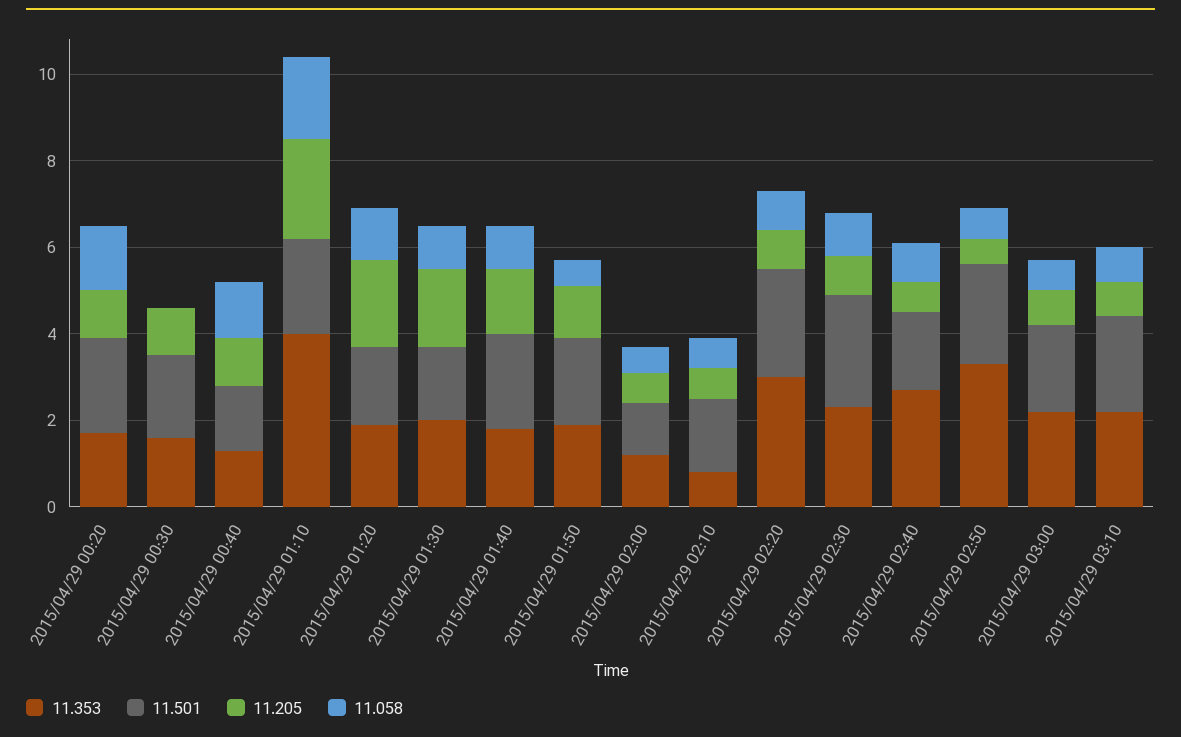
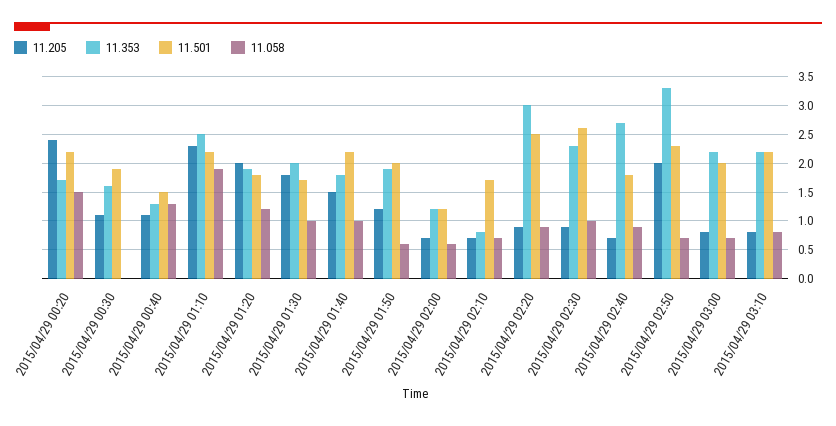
  {
    "11.353": {
      "2015/04/29 00:20": 1.5,
      "2015/04/29 00:30": 1.5,
      "2015/04/29 00:40": 1.5,
-     "2015/04/29 01:10": 4,
+     "2015/04/29 01:10": 2.5,
      "2015/04/29 01:20": 2,
      "2015/04/29 01:30": 2,
      "2015/04/29 01:40": 2,
      "2015/04/29 01:50": 2,
      "2015/04/29 02:00": 1,
      "2015/04/29 02:10": 1,
      "2015/04/29 02:20": 3,
      "2015/04/29 02:30": 2.5,
      "2015/04/29 02:40": 2.5,
      "2015/04/29 02:50": 3.5,
      "2015/04/29 03:00": 2,
      "2015/04/29 03:10": 2
    },
    "11.501": {
      "2015/04/29 00:20": 2,
      "2015/04/29 00:30": 2,
      "2015/04/29 00:40": 1.5,
      "2015/04/29 01:10": 2,
      "2015/04/29 01:20": 2,
      "2015/04/29 01:30": 1.5,
      "2015/04/29 01:40": 2,
      "2015/04/29 01:50": 2,
      "2015/04/29 02:00": 1,
      "2015/04/29 02:10": 1.5,
      "2015/04/29 02:20": 2.5,
      "2015/04/29 02:30": 2.5,
      "2015/04/29 02:40": 2,
      "2015/04/29 02:50": 2.5,
      "2015/04/29 03:00": 2,
      "2015/04/29 03:10": 2
    },
    "11.205": {
-     "2015/04/29 00:20": 1,
+     "2015/04/29 00:20": 2.5,
      "2015/04/29 00:30": 1,
      "2015/04/29 00:40": 1,
      "2015/04/29 01:10": 2.5,
      "2015/04/29 01:20": 2,
      "2015/04/29 01:30": 2,
      "2015/04/29 01:40": 1.5,
      "2015/04/29 01:50": 1,
      "2015/04/29 02:00": 0.5,
      "2015/04/29 02:10": 0.5,
      "2015/04/29 02:20": 1,
      "2015/04/29 02:30": 1,
      "2015/04/29 02:40": 0.5,
-     "2015/04/29 02:50": 0.5,
+     "2015/04/29 02:50": 2,
      "2015/04/29 03:00": 1,
      "2015/04/29 03:10": 1
    },
    "11.058": {
      "2015/04/29 00:20": 1.5,
      "2015/04/29 00:30": 0,
      "2015/04/29 00:40": 1.5,
      "2015/04/29 01:10": 2,
      "2015/04/29 01:20": 1,
      "2015/04/29 01:30": 1,
      "2015/04/29 01:40": 1,
      "2015/04/29 01:50": 0.5,
      "2015/04/29 02:00": 0.5,
      "2015/04/29 02:10": 0.5,
      "2015/04/29 02:20": 1,
      "2015/04/29 02:30": 1,
      "2015/04/29 02:40": 1,
      "2015/04/29 02:50": 0.5,
      "2015/04/29 03:00": 0.5,
      "2015/04/29 03:10": 1
    }
  }

